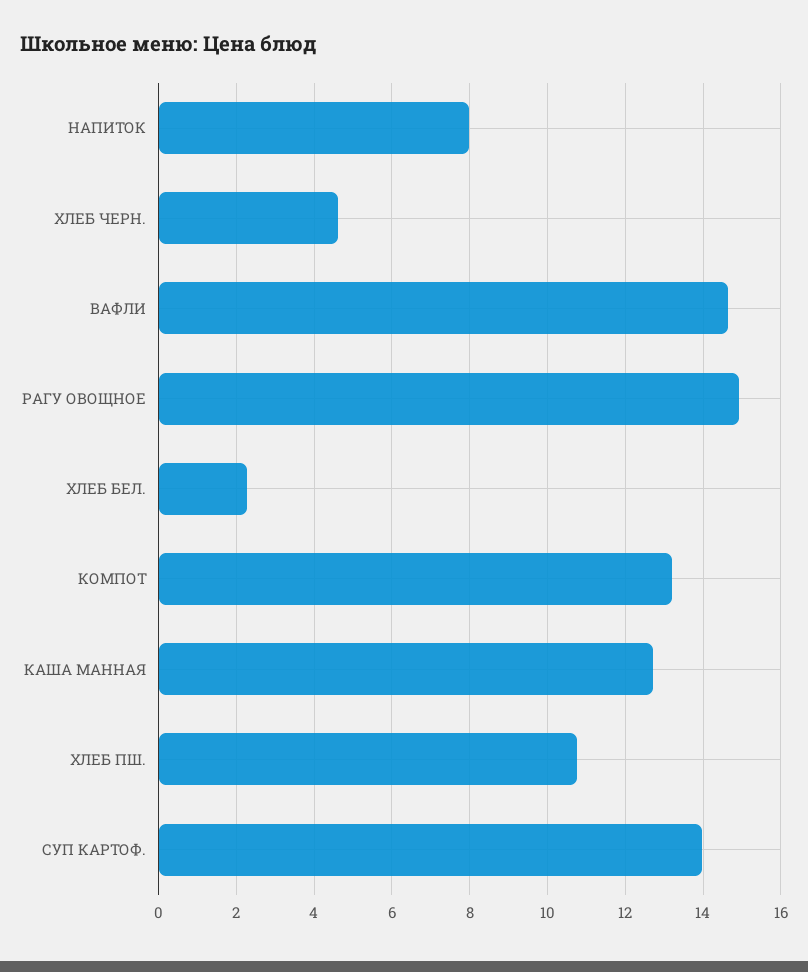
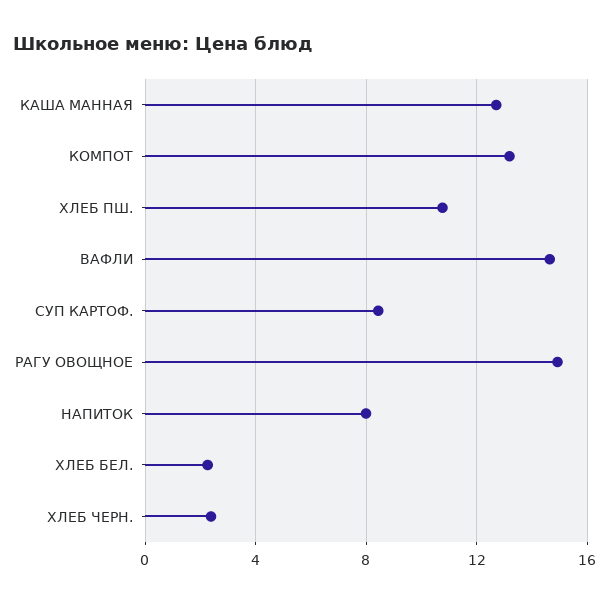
  {
    "НАПИТОК": 8,
-   "ХЛЕБ ЧЕРН.": 4.6,
+   "ХЛЕБ ЧЕРН.": 2.5,
    "ВАФЛИ": 14.6,
    "РАГУ ОВОЩНОЕ": 15,
    "ХЛЕБ БЕЛ.": 2.2,
    "КОМПОТ": 13.2,
    "КАША МАННАЯ": 12.8,
    "ХЛЕБ ПШ.": 10.8,
-   "СУП КАРТОФ.": 14
+   "СУП КАРТОФ.": 8.5
  }

